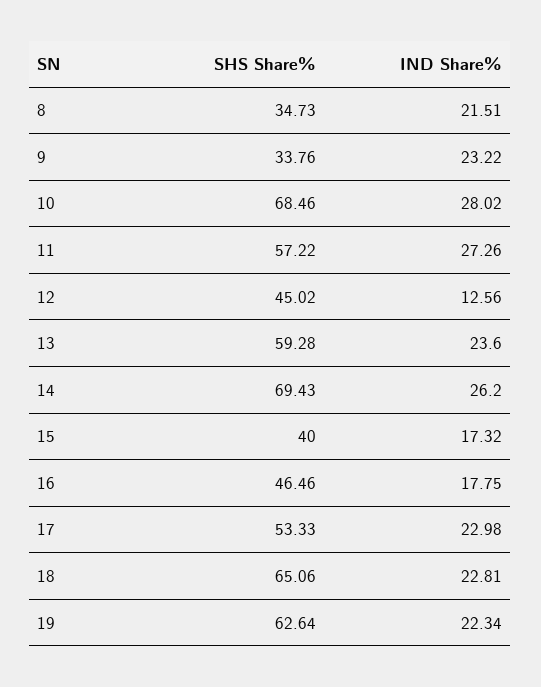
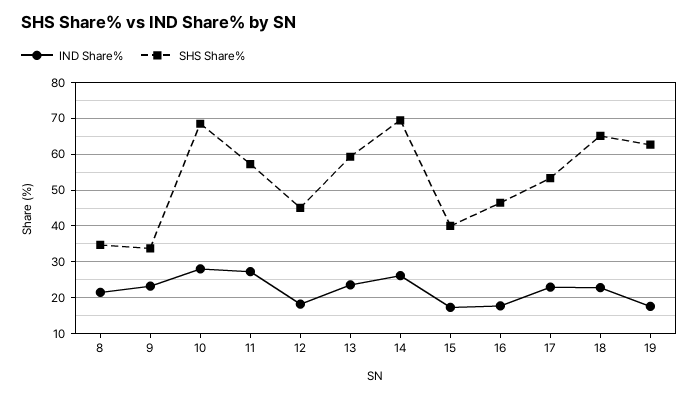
  {
    "SHS Share%": {
      "8": 34.73,
      "9": 33.76,
      "10": 68.46,
      "11": 57.22,
      "12": 45.02,
      "13": 59.28,
      "14": 69.43,
      "15": 40,
      "16": 46.46,
      "17": 53.33,
      "18": 65.06,
      "19": 62.64
    },
    "IND Share%": {
      "8": 21.51,
      "9": 23.22,
      "10": 28.02,
      "11": 27.26,
-     "12": 12.56,
+     "12": 18,
      "13": 23.6,
      "14": 26.2,
      "15": 17.32,
      "16": 17.75,
      "17": 22.98,
      "18": 22.81,
-     "19": 22.34
+     "19": 18
    }
  }

